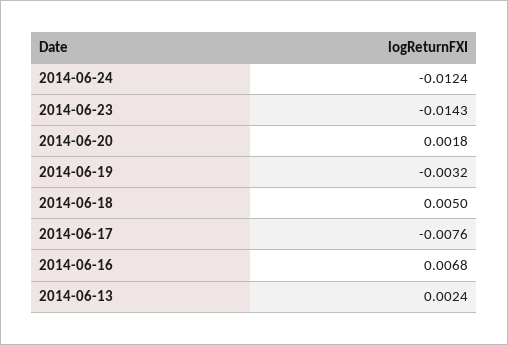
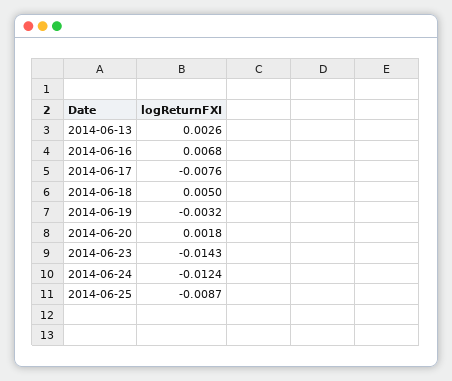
  {
    "2014-06-24": -0.0124,
    "2014-06-23": -0.0143,
    "2014-06-20": 0.0018,
    "2014-06-19": -0.0032,
    "2014-06-18": 0.005,
    "2014-06-17": -0.0076,
    "2014-06-16": 0.0068,
-   "2014-06-13": 0.0024
+   "2014-06-13": 0.0026,
+   "2014-06-25": -0.0087
  }

